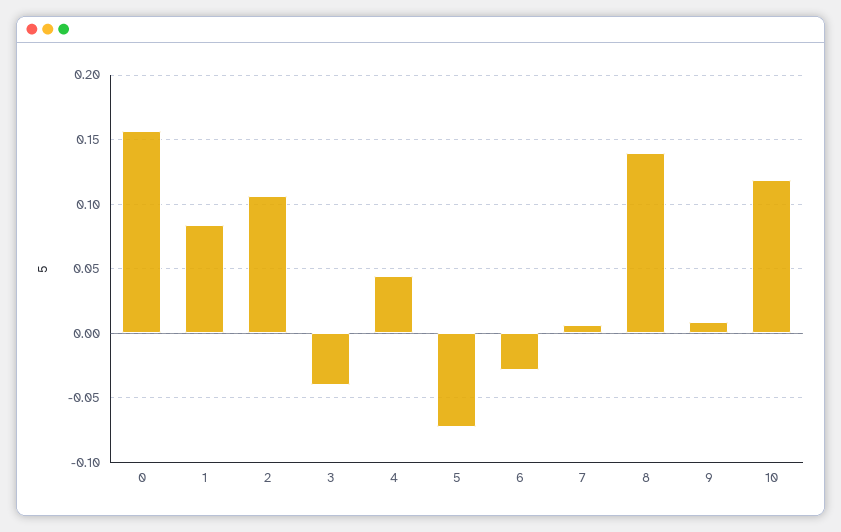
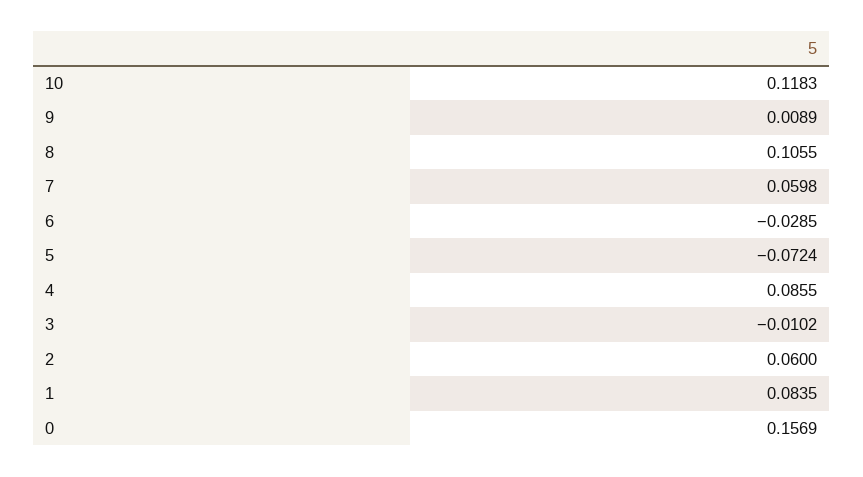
  {
    "0": 0.1569,
    "1": 0.0835,
-   "2": 0.105,
+   "2": 0.06,
-   "3": -0.04,
+   "3": -0.0102,
-   "4": 0.045,
+   "4": 0.0855,
    "5": -0.0724,
    "6": -0.0285,
-   "7": 0.005,
+   "7": 0.0598,
-   "8": 0.14,
+   "8": 0.1055,
    "9": 0.0089,
    "10": 0.1183
  }

